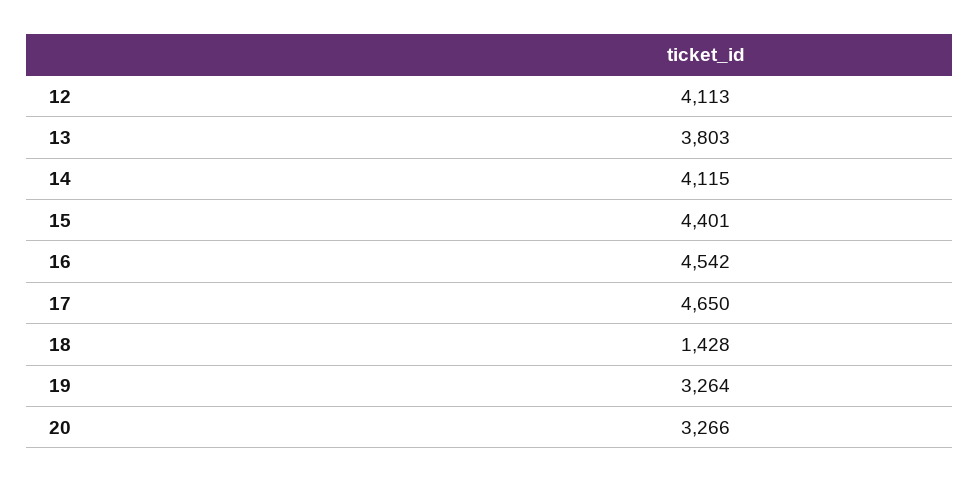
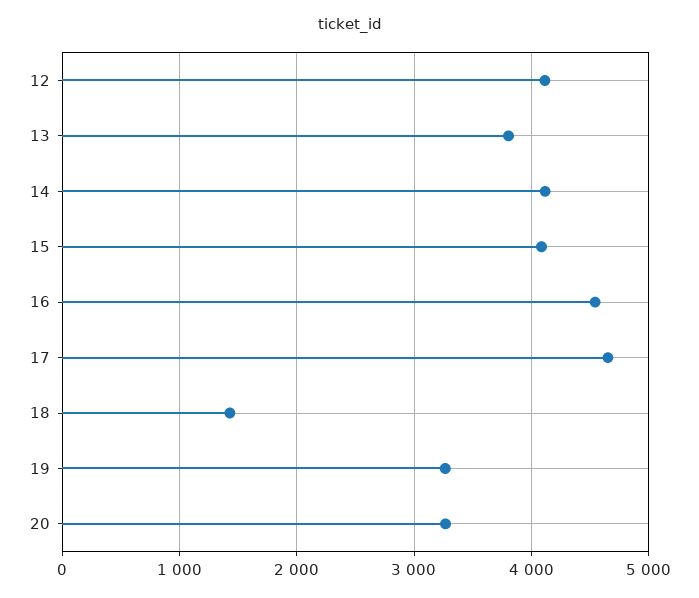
  {
    "12": 4113,
    "13": 3803,
    "14": 4115,
-   "15": 4401,
+   "15": 4100,
    "16": 4542,
    "17": 4650,
    "18": 1428,
    "19": 3264,
    "20": 3266
  }

